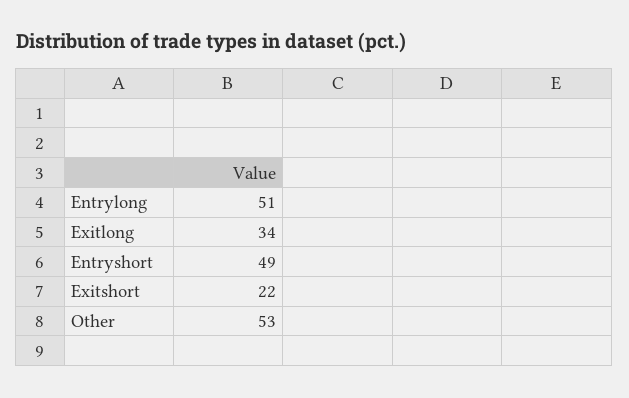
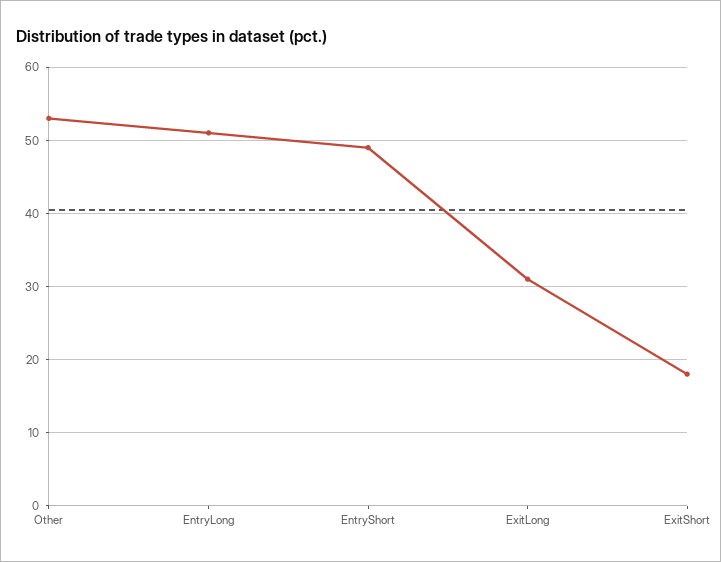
  {
    "Entrylong": 51,
-   "Exitlong": 34,
+   "Exitlong": 31,
    "Entryshort": 49,
-   "Exitshort": 22,
+   "Exitshort": 18,
    "Other": 53
  }

